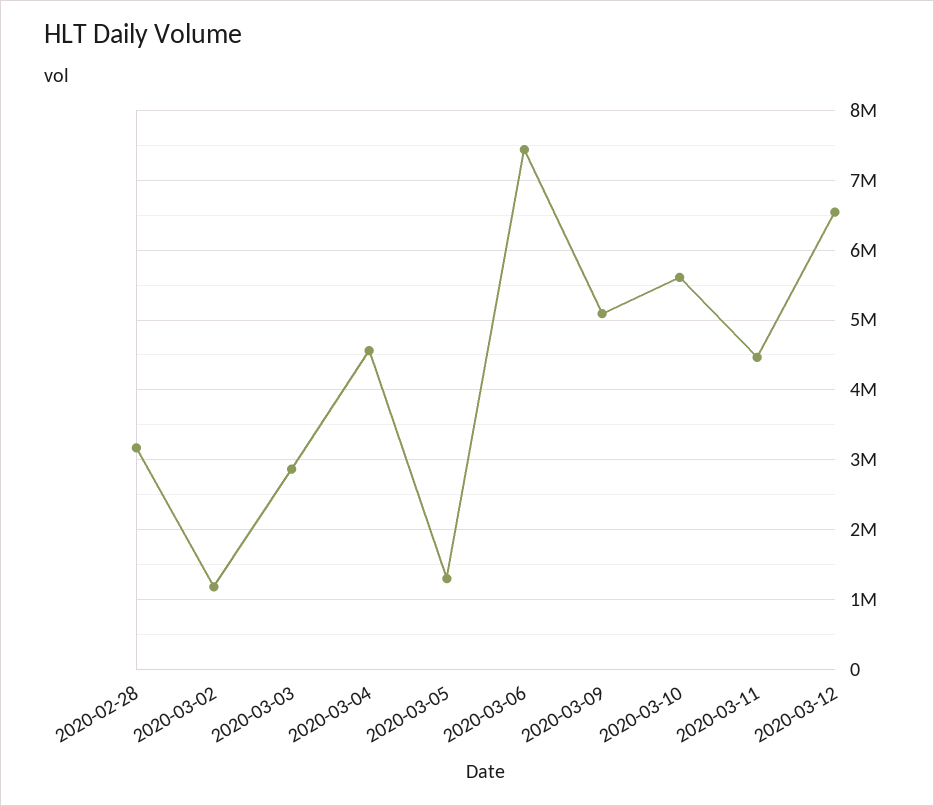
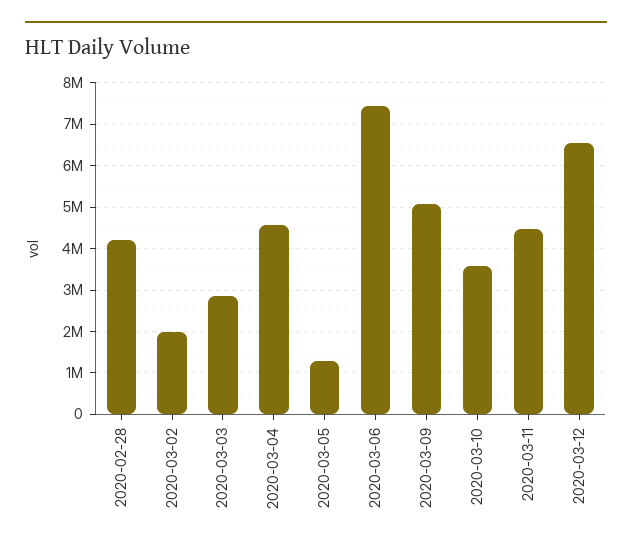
  {
-   "2020-02-28": 3200000,
+   "2020-02-28": 4200000,
-   "2020-03-02": 1200000,
+   "2020-03-02": 2000000,
    "2020-03-03": 2900000,
    "2020-03-04": 4600000,
    "2020-03-05": 1300000,
    "2020-03-06": 7400000,
    "2020-03-09": 5100000,
-   "2020-03-10": 5600000,
+   "2020-03-10": 3600000,
    "2020-03-11": 4500000,
    "2020-03-12": 6500000
  }

